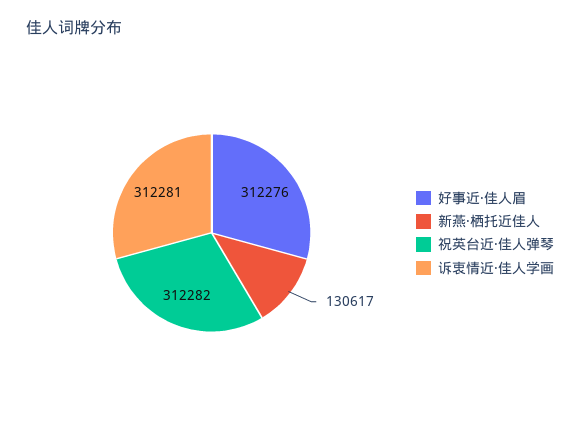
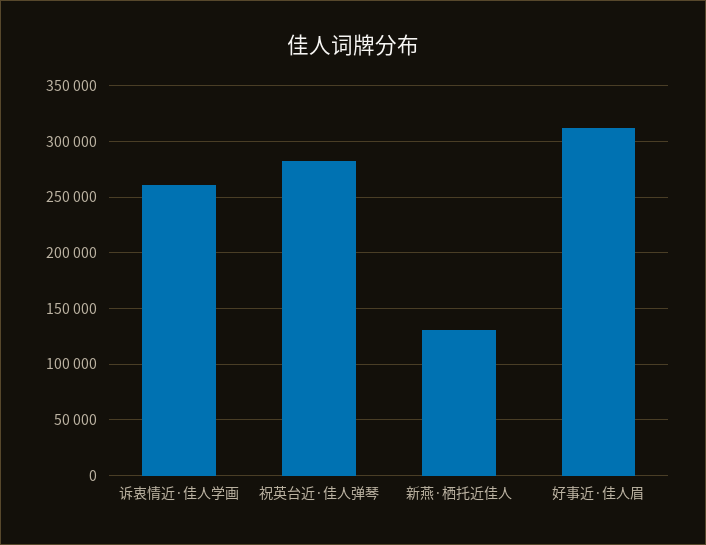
  {
    "好事近·佳人眉": 312276,
    "新燕·栖托近佳人": 130617,
-   "祝英台近·佳人弹琴": 312282,
+   "祝英台近·佳人弹琴": 280000,
-   "诉衷情近·佳人学画": 312281
+   "诉衷情近·佳人学画": 260000
  }

